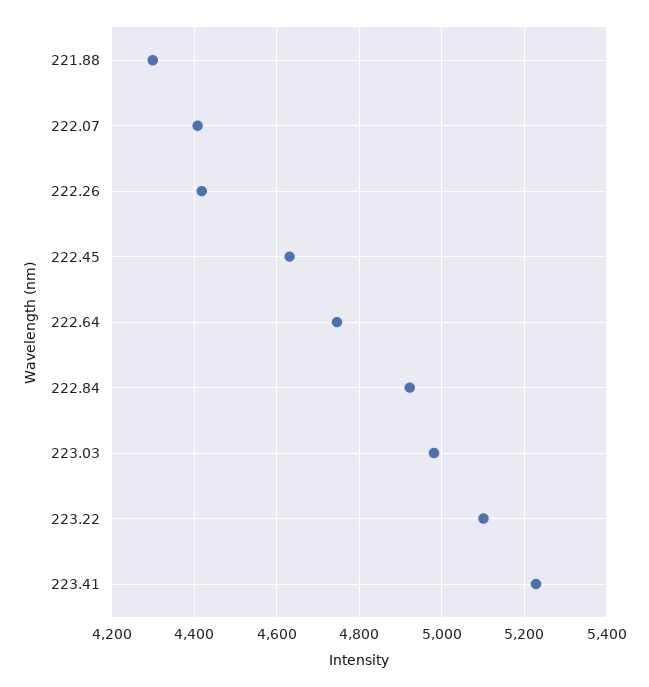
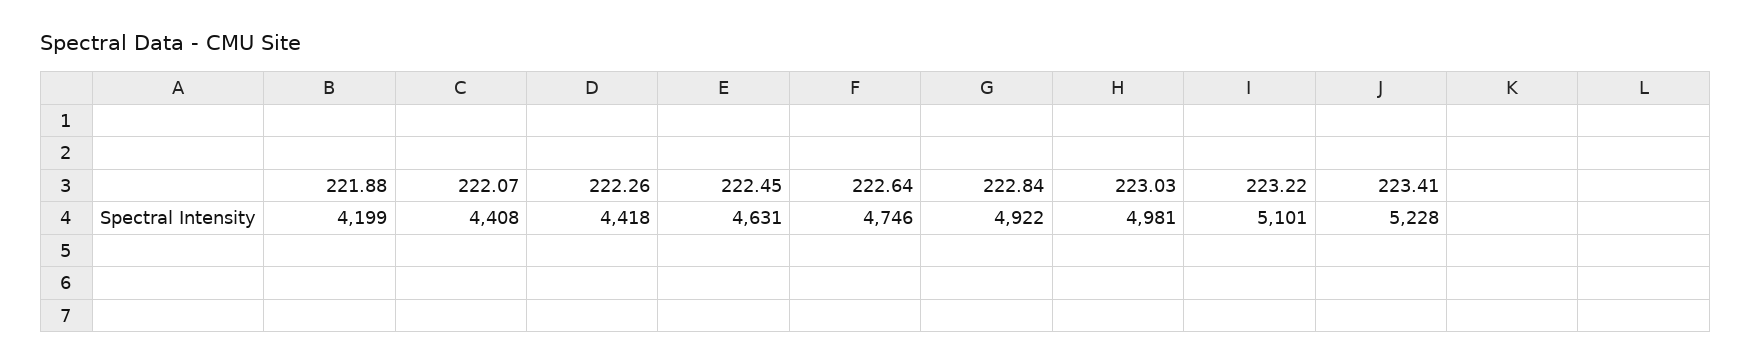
  {
-   "221.88": 4300,
+   "221.88": 4199,
    "222.07": 4408,
    "222.26": 4418,
    "222.45": 4631,
    "222.64": 4746,
    "222.84": 4922,
    "223.03": 4981,
    "223.22": 5101,
    "223.41": 5228
  }

